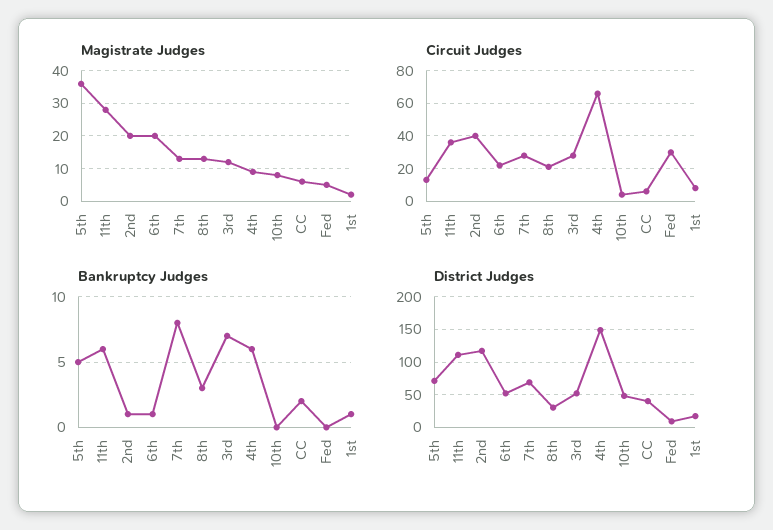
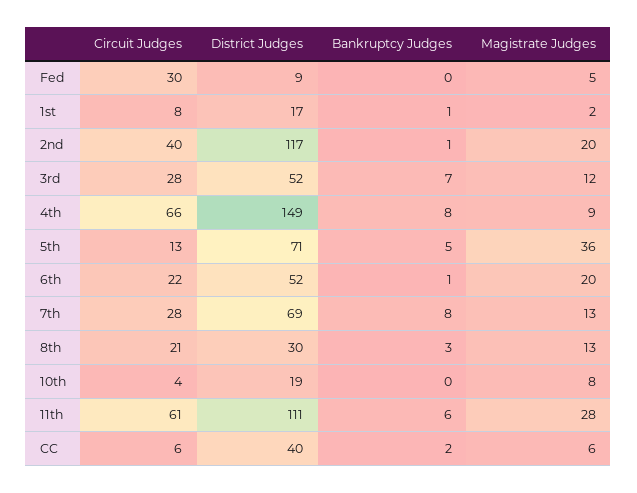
  {
    "Magistrate Judges": {
      "5th": 36,
      "11th": 28,
      "2nd": 20,
      "6th": 20,
      "7th": 13,
      "8th": 13,
      "3rd": 12,
      "4th": 9,
      "10th": 8,
      "CC": 6,
      "Fed": 5,
      "1st": 2
    },
    "Circuit Judges": {
      "5th": 13,
-     "11th": 35,
+     "11th": 61,
      "2nd": 40,
      "6th": 22,
      "7th": 28,
      "8th": 21,
      "3rd": 28,
      "4th": 66,
      "10th": 4,
      "CC": 6,
      "Fed": 30,
      "1st": 8
    },
    "Bankruptcy Judges": {
      "5th": 5,
      "11th": 6,
      "2nd": 1,
      "6th": 1,
      "7th": 8,
      "8th": 3,
      "3rd": 7,
-     "4th": 6,
+     "4th": 8,
      "10th": 0,
      "CC": 2,
      "Fed": 0,
      "1st": 1
    },
    "District Judges": {
      "5th": 71,
      "11th": 111,
      "2nd": 117,
      "6th": 52,
      "7th": 69,
      "8th": 30,
      "3rd": 52,
      "4th": 149,
-     "10th": 50,
+     "10th": 19,
      "CC": 40,
      "Fed": 9,
      "1st": 17
    }
  }

